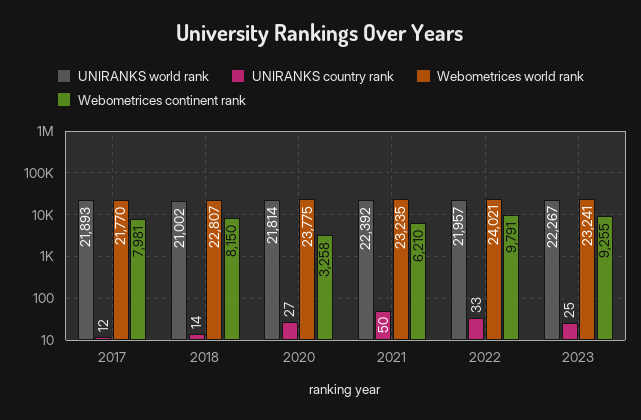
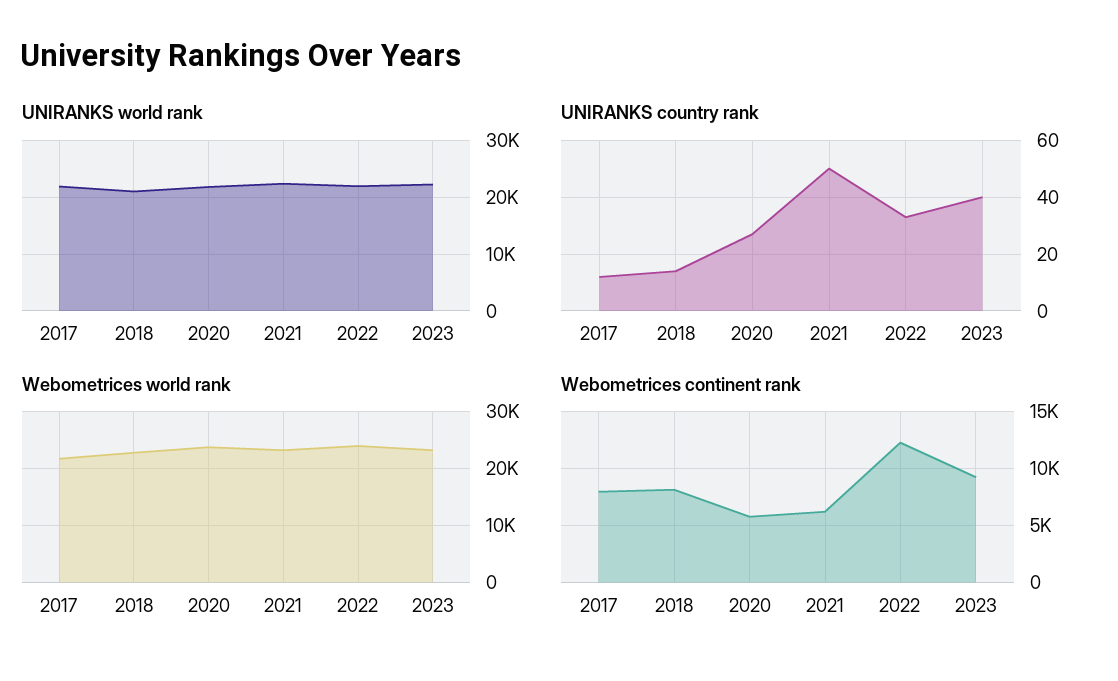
  {
    "UNIRANKS world rank": {
      "2017": 21893,
      "2018": 21002,
      "2020": 21814,
      "2021": 22392,
      "2022": 21957,
      "2023": 22267
    },
    "UNIRANKS country rank": {
      "2017": 12,
      "2018": 14,
      "2020": 27,
      "2021": 50,
      "2022": 33,
-     "2023": 25
+     "2023": 40
    },
    "Webometrices world rank": {
      "2017": 21770,
      "2018": 22807,
      "2020": 23775,
      "2021": 23235,
      "2022": 24021,
      "2023": 23241
    },
    "Webometrices continent rank": {
      "2017": 7981,
      "2018": 8150,
-     "2020": 3258,
+     "2020": 6000,
      "2021": 6210,
-     "2022": 9791,
+     "2022": 12000,
      "2023": 9255
    }
  }

